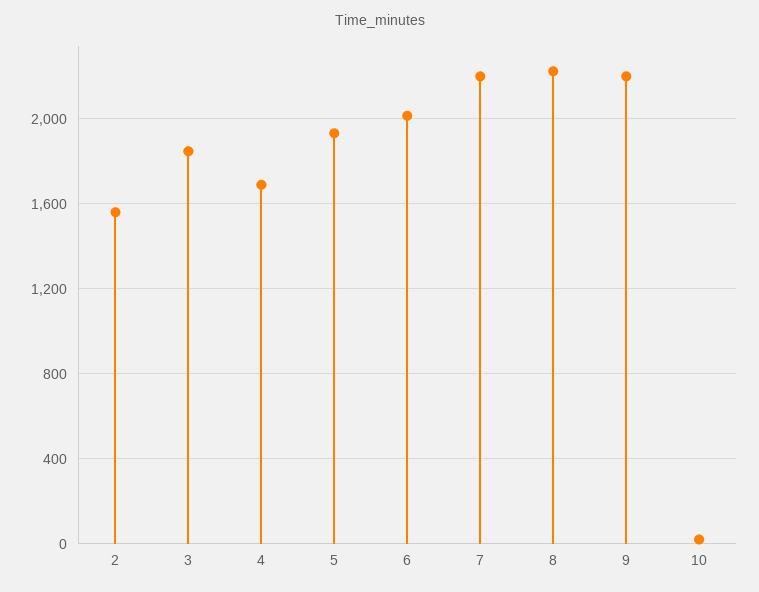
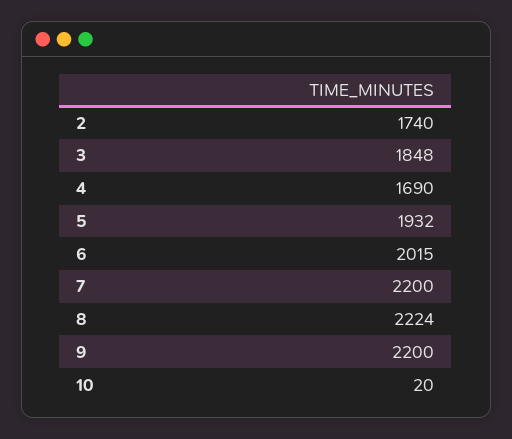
  {
-   "2": 1550,
+   "2": 1740,
    "3": 1848,
    "4": 1690,
    "5": 1932,
    "6": 2015,
    "7": 2200,
    "8": 2224,
    "9": 2200,
    "10": 20
  }

